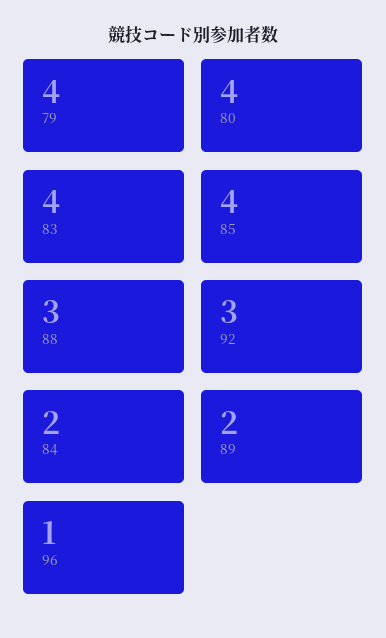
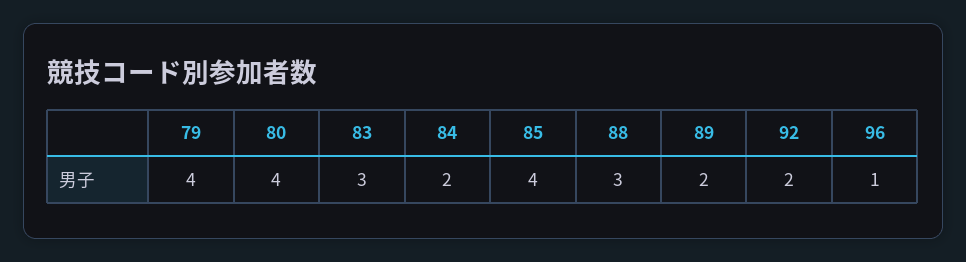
  {
    "79": 4,
    "80": 4,
-   "83": 4,
+   "83": 3,
    "85": 4,
    "88": 3,
-   "92": 3,
+   "92": 2,
    "84": 2,
    "89": 2,
    "96": 1
  }

